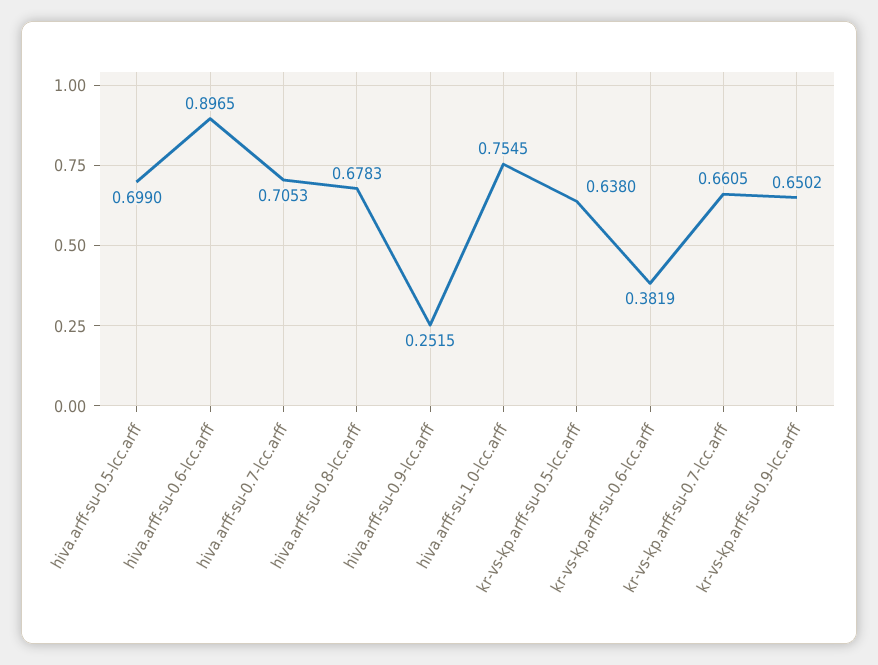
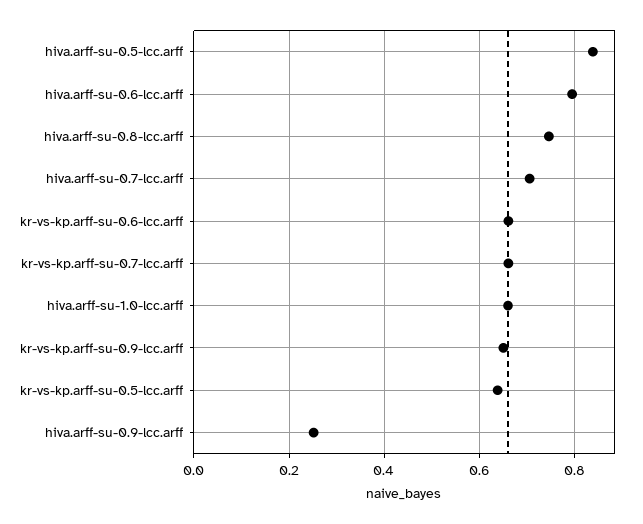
  {
-   "hiva.arff-su-0.5-lcc.arff": 0.699,
+   "hiva.arff-su-0.5-lcc.arff": 0.84,
-   "hiva.arff-su-0.6-lcc.arff": 0.8965,
+   "hiva.arff-su-0.6-lcc.arff": 0.8,
    "hiva.arff-su-0.7-lcc.arff": 0.7053,
-   "hiva.arff-su-0.8-lcc.arff": 0.6783,
+   "hiva.arff-su-0.8-lcc.arff": 0.74,
    "hiva.arff-su-0.9-lcc.arff": 0.2515,
-   "hiva.arff-su-1.0-lcc.arff": 0.7545,
+   "hiva.arff-su-1.0-lcc.arff": 0.66,
    "kr-vs-kp.arff-su-0.5-lcc.arff": 0.638,
-   "kr-vs-kp.arff-su-0.6-lcc.arff": 0.3819,
+   "kr-vs-kp.arff-su-0.6-lcc.arff": 0.66,
    "kr-vs-kp.arff-su-0.7-lcc.arff": 0.6605,
    "kr-vs-kp.arff-su-0.9-lcc.arff": 0.6502
  }

